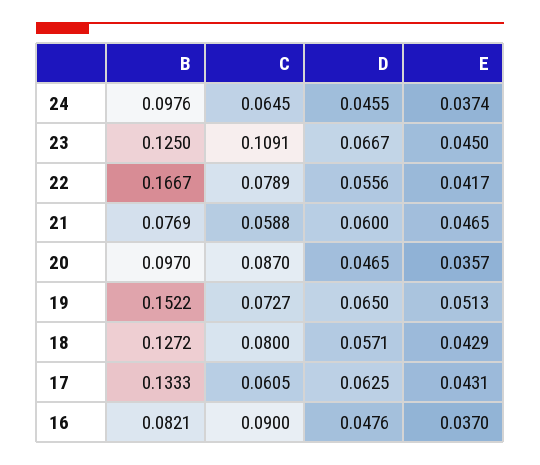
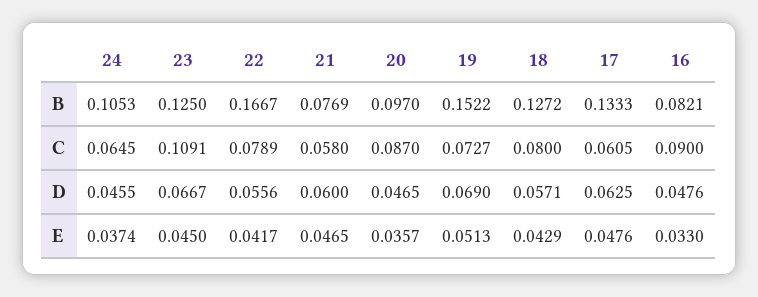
  {
    "B": {
-     "24": 0.0976,
+     "24": 0.1053,
      "23": 0.125,
      "22": 0.1667,
      "21": 0.0769,
      "20": 0.097,
      "19": 0.1522,
      "18": 0.1272,
      "17": 0.1333,
      "16": 0.0821
    },
    "C": {
      "24": 0.0645,
      "23": 0.1091,
      "22": 0.0789,
-     "21": 0.0588,
+     "21": 0.058,
      "20": 0.087,
      "19": 0.0727,
      "18": 0.08,
      "17": 0.0605,
      "16": 0.09
    },
    "D": {
      "24": 0.0455,
      "23": 0.0667,
      "22": 0.0556,
      "21": 0.06,
      "20": 0.0465,
-     "19": 0.065,
+     "19": 0.069,
      "18": 0.0571,
      "17": 0.0625,
      "16": 0.0476
    },
    "E": {
      "24": 0.0374,
      "23": 0.045,
      "22": 0.0417,
      "21": 0.0465,
      "20": 0.0357,
      "19": 0.0513,
      "18": 0.0429,
-     "17": 0.0431,
+     "17": 0.0476,
-     "16": 0.037
+     "16": 0.033
    }
  }

